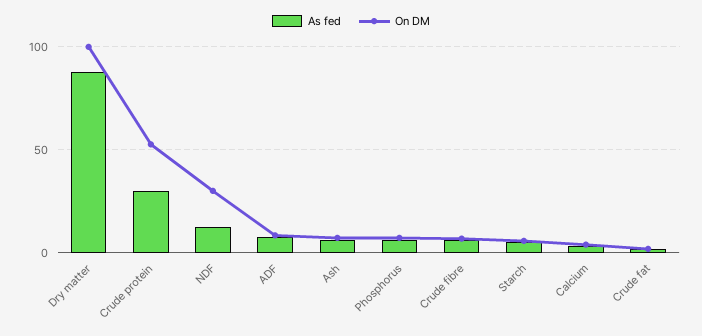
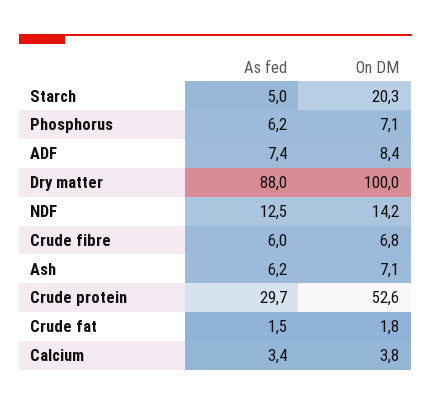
  {
    "As fed": {
      "Dry matter": 88,
      "Crude protein": 29.7,
      "NDF": 12.5,
      "ADF": 7.4,
      "Ash": 6.2,
      "Phosphorus": 6.2,
      "Crude fibre": 6,
      "Starch": 5,
      "Calcium": 3.4,
      "Crude fat": 1.5
    },
    "On DM": {
      "Dry matter": 100,
      "Crude protein": 52.6,
-     "NDF": 30,
+     "NDF": 14.2,
      "ADF": 8.4,
      "Ash": 7.1,
      "Phosphorus": 7.1,
      "Crude fibre": 6.8,
-     "Starch": 5,
+     "Starch": 20.3,
      "Calcium": 3.8,
      "Crude fat": 1.8
    }
  }

